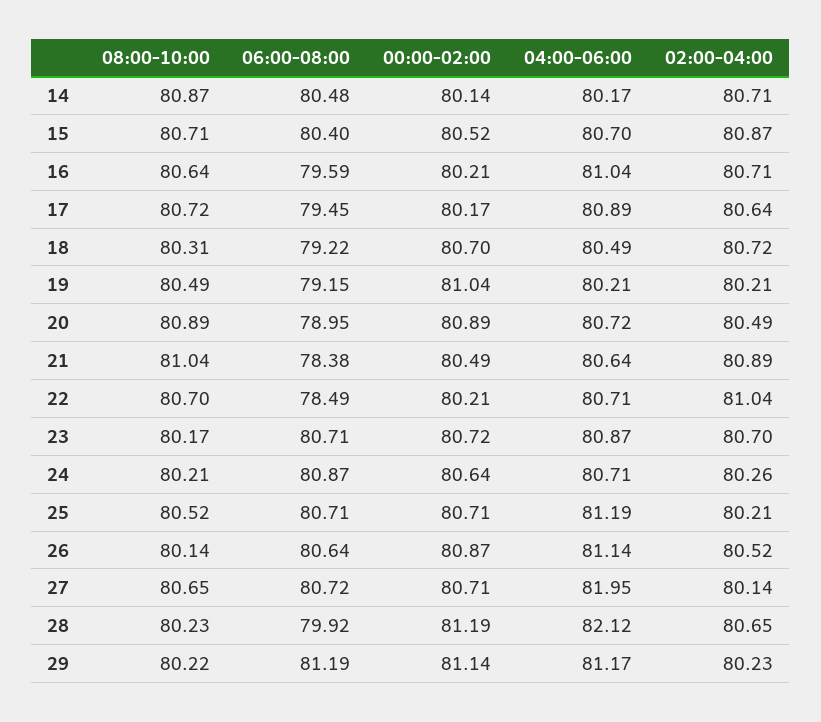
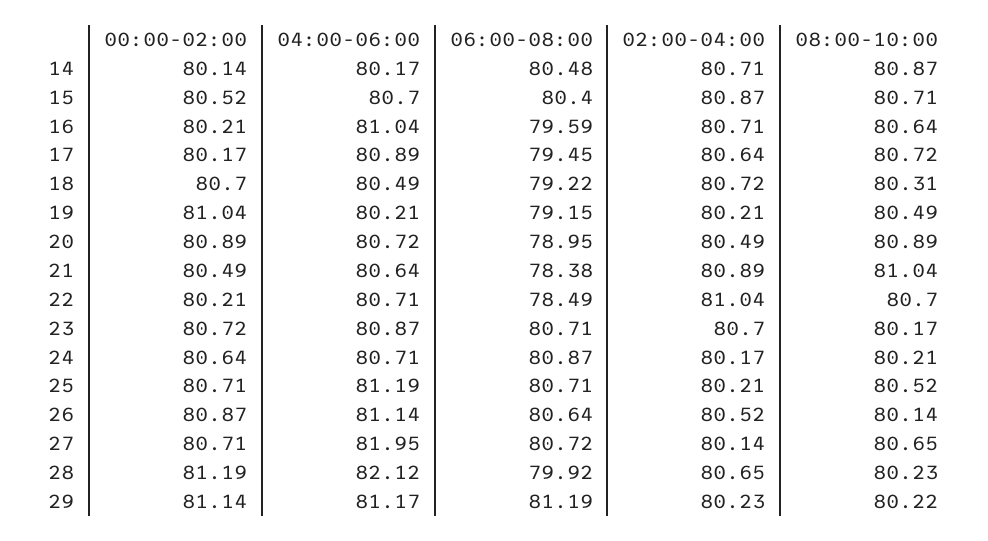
  {
    "08:00-10:00": {
      "14": 80.87,
      "15": 80.71,
      "16": 80.64,
      "17": 80.72,
      "18": 80.31,
      "19": 80.49,
      "20": 80.89,
      "21": 81.04,
      "22": 80.7,
      "23": 80.17,
      "24": 80.21,
      "25": 80.52,
      "26": 80.14,
      "27": 80.65,
      "28": 80.23,
      "29": 80.22
    },
    "06:00-08:00": {
      "14": 80.48,
      "15": 80.4,
      "16": 79.59,
      "17": 79.45,
      "18": 79.22,
      "19": 79.15,
      "20": 78.95,
      "21": 78.38,
      "22": 78.49,
      "23": 80.71,
      "24": 80.87,
      "25": 80.71,
      "26": 80.64,
      "27": 80.72,
      "28": 79.92,
      "29": 81.19
    },
    "00:00-02:00": {
      "14": 80.14,
      "15": 80.52,
      "16": 80.21,
      "17": 80.17,
      "18": 80.7,
      "19": 81.04,
      "20": 80.89,
      "21": 80.49,
      "22": 80.21,
      "23": 80.72,
      "24": 80.64,
      "25": 80.71,
      "26": 80.87,
      "27": 80.71,
      "28": 81.19,
      "29": 81.14
    },
    "04:00-06:00": {
      "14": 80.17,
      "15": 80.7,
      "16": 81.04,
      "17": 80.89,
      "18": 80.49,
      "19": 80.21,
      "20": 80.72,
      "21": 80.64,
      "22": 80.71,
      "23": 80.87,
      "24": 80.71,
      "25": 81.19,
      "26": 81.14,
      "27": 81.95,
      "28": 82.12,
      "29": 81.17
    },
    "02:00-04:00": {
      "14": 80.71,
      "15": 80.87,
      "16": 80.71,
      "17": 80.64,
      "18": 80.72,
      "19": 80.21,
      "20": 80.49,
      "21": 80.89,
      "22": 81.04,
      "23": 80.7,
-     "24": 80.26,
+     "24": 80.17,
      "25": 80.21,
      "26": 80.52,
      "27": 80.14,
      "28": 80.65,
      "29": 80.23
    }
  }

